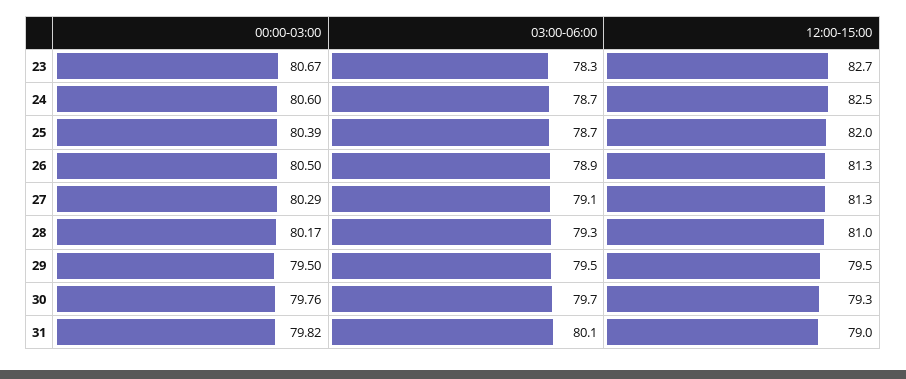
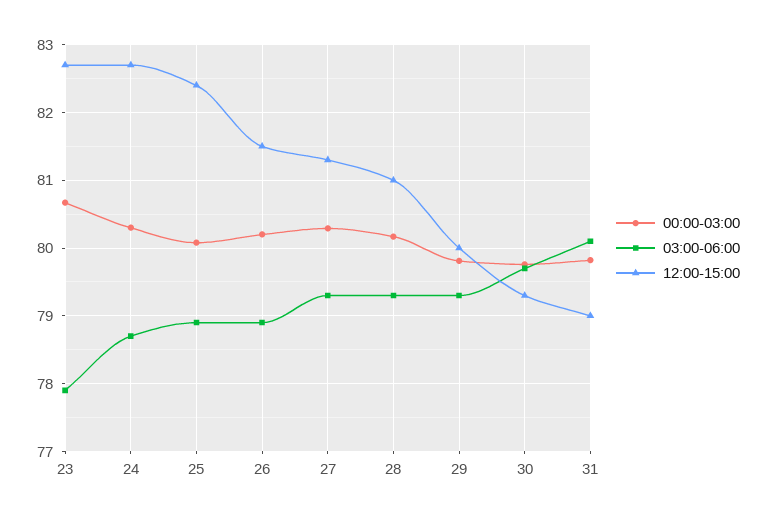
  {
    "00:00-03:00": {
      "23": 80.67,
-     "24": 80.6,
+     "24": 80.3,
-     "25": 80.39,
+     "25": 80.1,
-     "26": 80.5,
+     "26": 80.2,
      "27": 80.29,
      "28": 80.17,
-     "29": 79.5,
+     "29": 79.8,
      "30": 79.76,
      "31": 79.82
    },
    "03:00-06:00": {
-     "23": 78.3,
+     "23": 77.9,
      "24": 78.7,
-     "25": 78.7,
+     "25": 78.9,
      "26": 78.9,
-     "27": 79.1,
+     "27": 79.3,
      "28": 79.3,
-     "29": 79.5,
+     "29": 79.3,
      "30": 79.7,
      "31": 80.1
    },
    "12:00-15:00": {
      "23": 82.7,
-     "24": 82.5,
+     "24": 82.7,
-     "25": 82,
+     "25": 82.4,
-     "26": 81.3,
+     "26": 81.5,
      "27": 81.3,
      "28": 81,
-     "29": 79.5,
+     "29": 80,
      "30": 79.3,
      "31": 79
    }
  }

